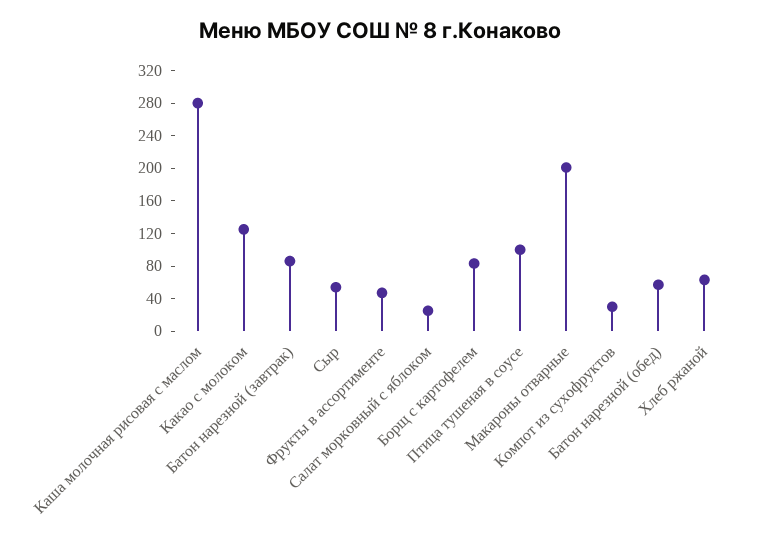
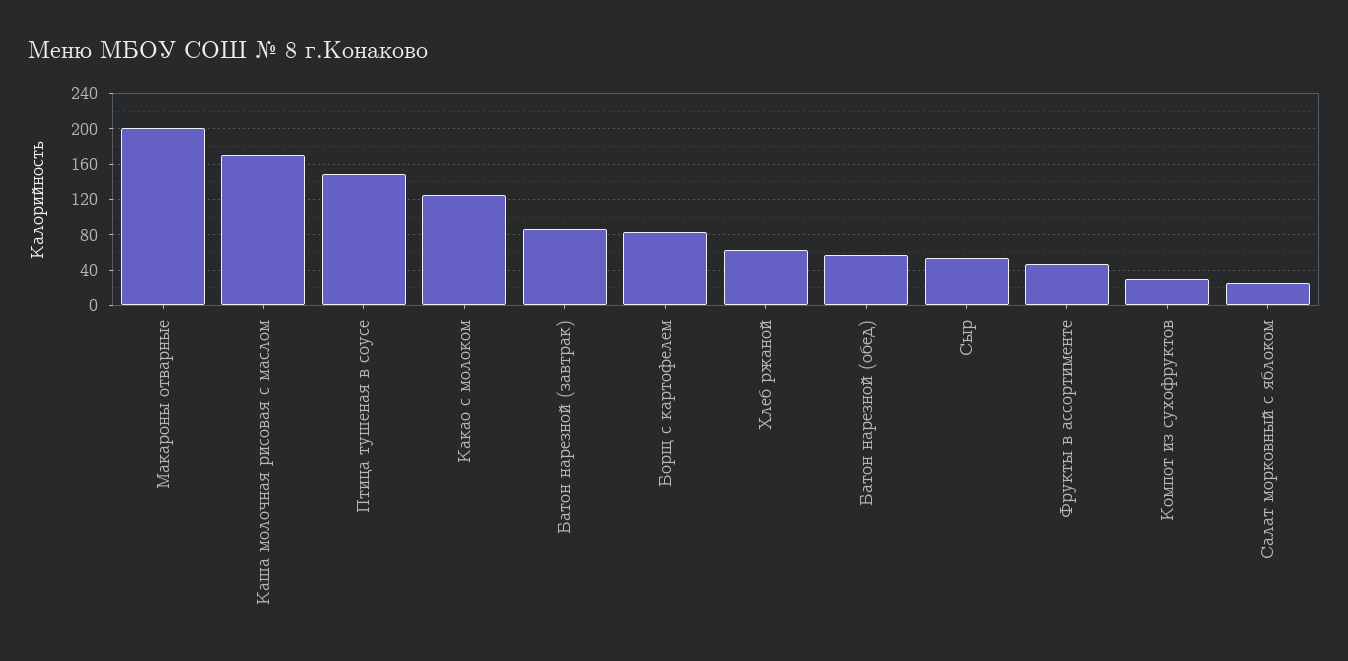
  {
-   "Каша молочная рисовая с маслом": 280,
+   "Каша молочная рисовая с маслом": 170,
    "Какао с молоком": 130,
    "Батон нарезной (завтрак)": 90,
    "Сыр": 50,
    "Фрукты в ассортименте": 50,
    "Салат морковный с яблоком": 30,
    "Борщ с картофелем": 80,
-   "Птица тушеная в соусе": 100,
+   "Птица тушеная в соусе": 150,
    "Макароны отварные": 200,
    "Компот из сухофруктов": 30,
    "Батон нарезной (обед)": 60,
    "Хлеб ржаной": 60
  }

